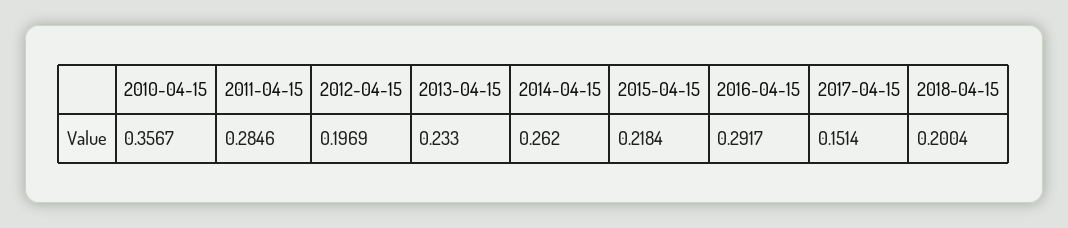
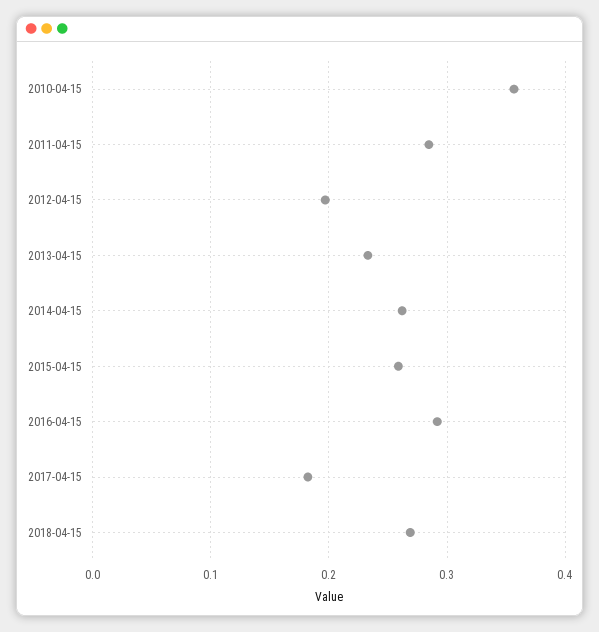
  {
    "2010-04-15": 0.3567,
    "2011-04-15": 0.2846,
    "2012-04-15": 0.1969,
    "2013-04-15": 0.233,
    "2014-04-15": 0.262,
-   "2015-04-15": 0.2184,
+   "2015-04-15": 0.26,
    "2016-04-15": 0.2917,
-   "2017-04-15": 0.1514,
+   "2017-04-15": 0.18,
-   "2018-04-15": 0.2004
+   "2018-04-15": 0.27
  }

